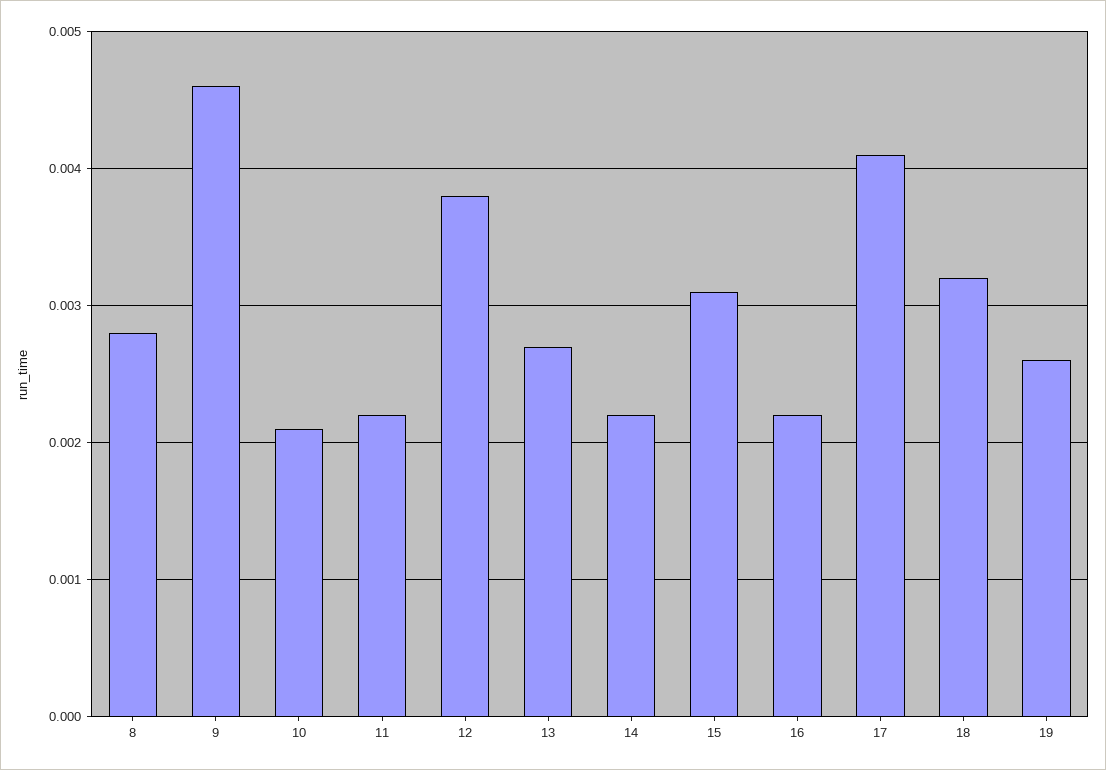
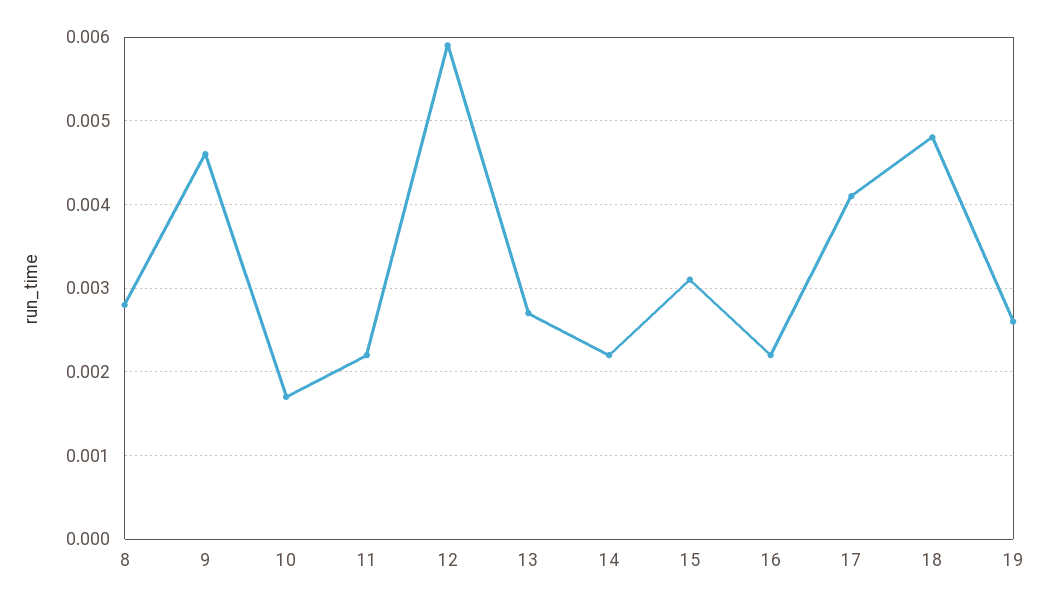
  {
    "8": 0.0028,
    "9": 0.0046,
-   "10": 0.0021,
+   "10": 0.0017,
    "11": 0.0022,
-   "12": 0.0038,
+   "12": 0.0059,
    "13": 0.0027,
    "14": 0.0022,
    "15": 0.0031,
    "16": 0.0022,
    "17": 0.0041,
-   "18": 0.0032,
+   "18": 0.0048,
    "19": 0.0026
  }

